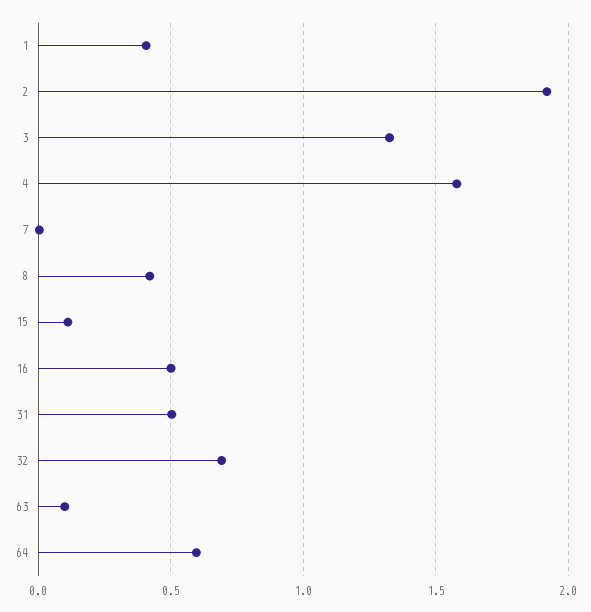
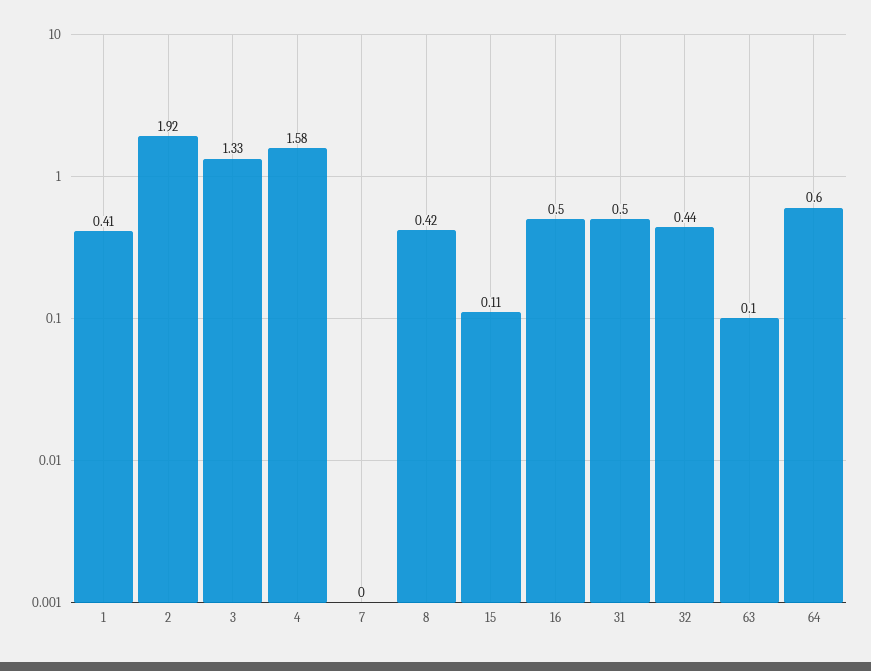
  {
    "1": 0.41,
    "2": 1.92,
    "3": 1.33,
    "4": 1.58,
    "7": 0,
    "8": 0.42,
    "15": 0.11,
    "16": 0.5,
    "31": 0.5,
-   "32": 0.7,
+   "32": 0.44,
    "63": 0.1,
    "64": 0.6
  }

